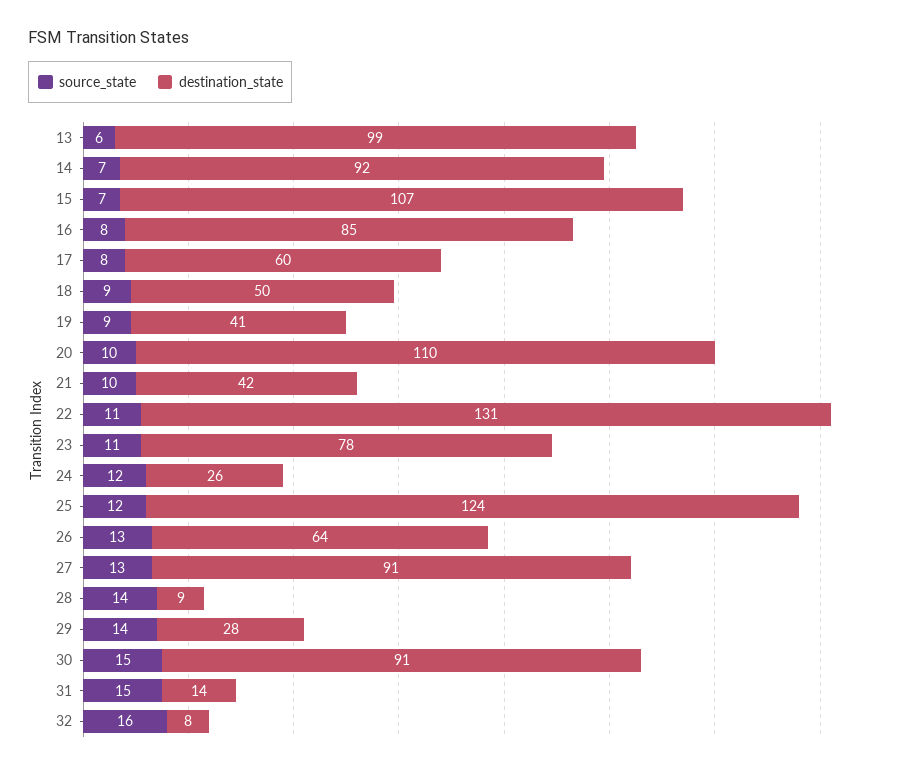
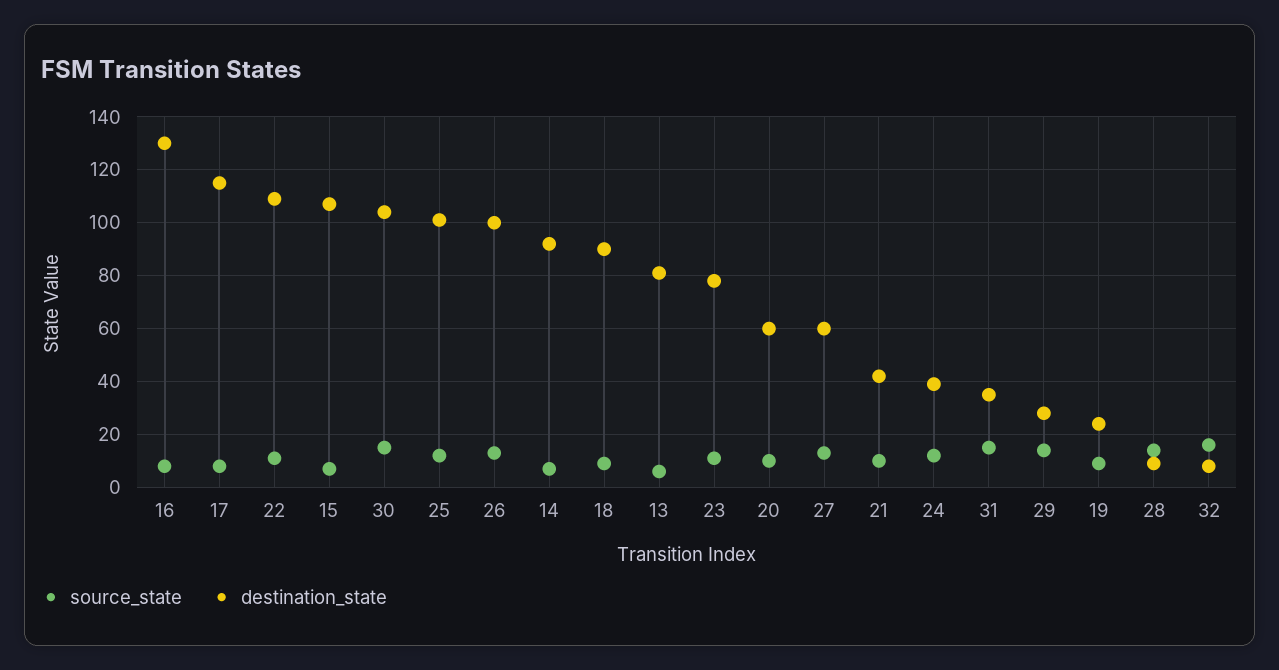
  {
    "source_state": {
      "13": 6,
      "14": 7,
      "15": 7,
      "16": 8,
      "17": 8,
      "18": 9,
      "19": 9,
      "20": 10,
      "21": 10,
      "22": 11,
      "23": 11,
      "24": 12,
      "25": 12,
      "26": 13,
      "27": 13,
      "28": 14,
      "29": 14,
      "30": 15,
      "31": 15,
      "32": 16
    },
    "destination_state": {
-     "13": 99,
+     "13": 80,
      "14": 92,
      "15": 107,
-     "16": 85,
+     "16": 130,
-     "17": 60,
+     "17": 115,
-     "18": 50,
+     "18": 90,
-     "19": 41,
+     "19": 25,
-     "20": 110,
+     "20": 60,
      "21": 42,
-     "22": 131,
+     "22": 110,
      "23": 78,
-     "24": 26,
+     "24": 40,
-     "25": 124,
+     "25": 100,
-     "26": 64,
+     "26": 100,
-     "27": 91,
+     "27": 60,
      "28": 9,
      "29": 28,
-     "30": 91,
+     "30": 105,
-     "31": 14,
+     "31": 35,
      "32": 8
    }
  }

